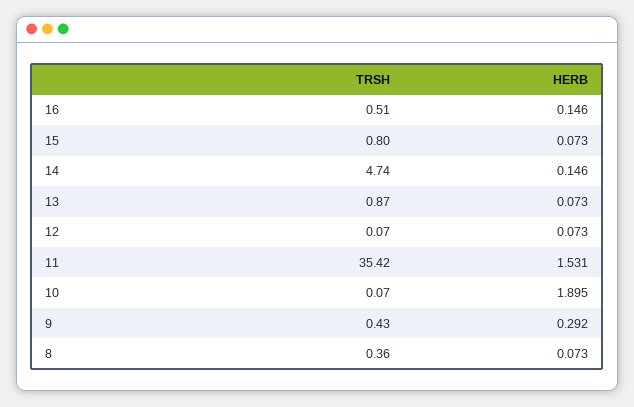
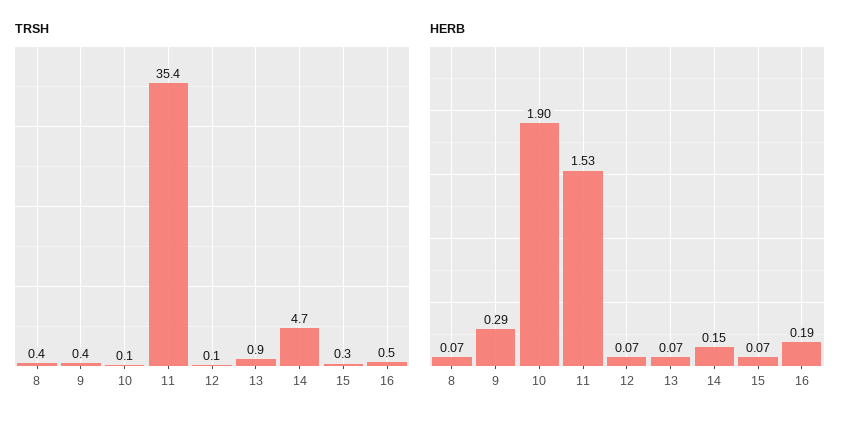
  {
    "TRSH": {
      "16": 0.51,
-     "15": 0.8,
+     "15": 0.3,
      "14": 4.74,
      "13": 0.87,
      "12": 0.07,
      "11": 35.42,
      "10": 0.07,
      "9": 0.43,
      "8": 0.36
    },
    "HERB": {
-     "16": 0.146,
+     "16": 0.19,
      "15": 0.073,
      "14": 0.146,
      "13": 0.073,
      "12": 0.073,
      "11": 1.531,
      "10": 1.895,
      "9": 0.292,
      "8": 0.073
    }
  }

